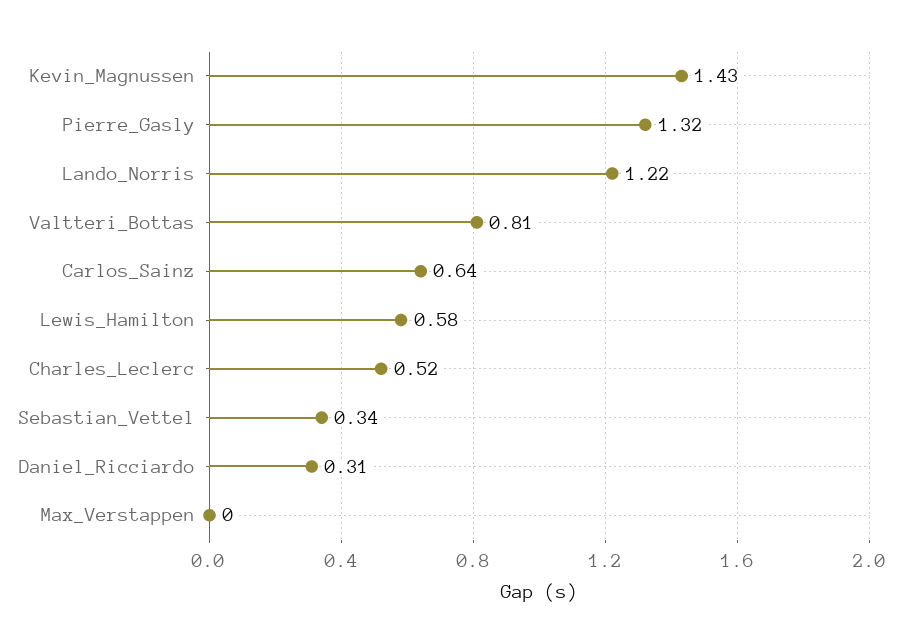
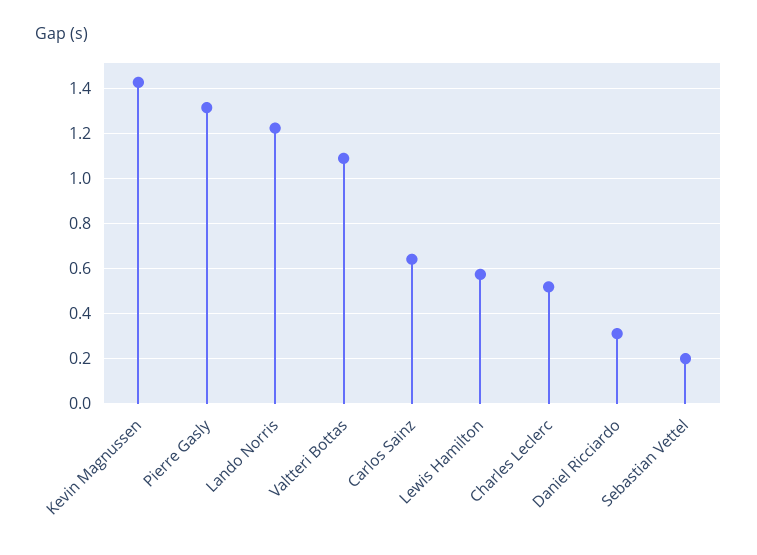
  {
    "Kevin_Magnussen": 1.43,
    "Pierre_Gasly": 1.32,
    "Lando_Norris": 1.22,
-   "Valtteri_Bottas": 0.81,
+   "Valtteri_Bottas": 1.1,
    "Carlos_Sainz": 0.64,
    "Lewis_Hamilton": 0.58,
    "Charles_Leclerc": 0.52,
-   "Sebastian_Vettel": 0.34,
+   "Sebastian_Vettel": 0.2,
-   "Daniel_Ricciardo": 0.31,
+   "Daniel_Ricciardo": 0.31
-   "Max_Verstappen": 0
  }

